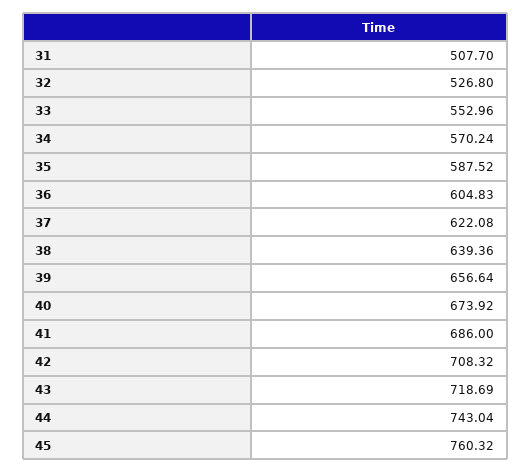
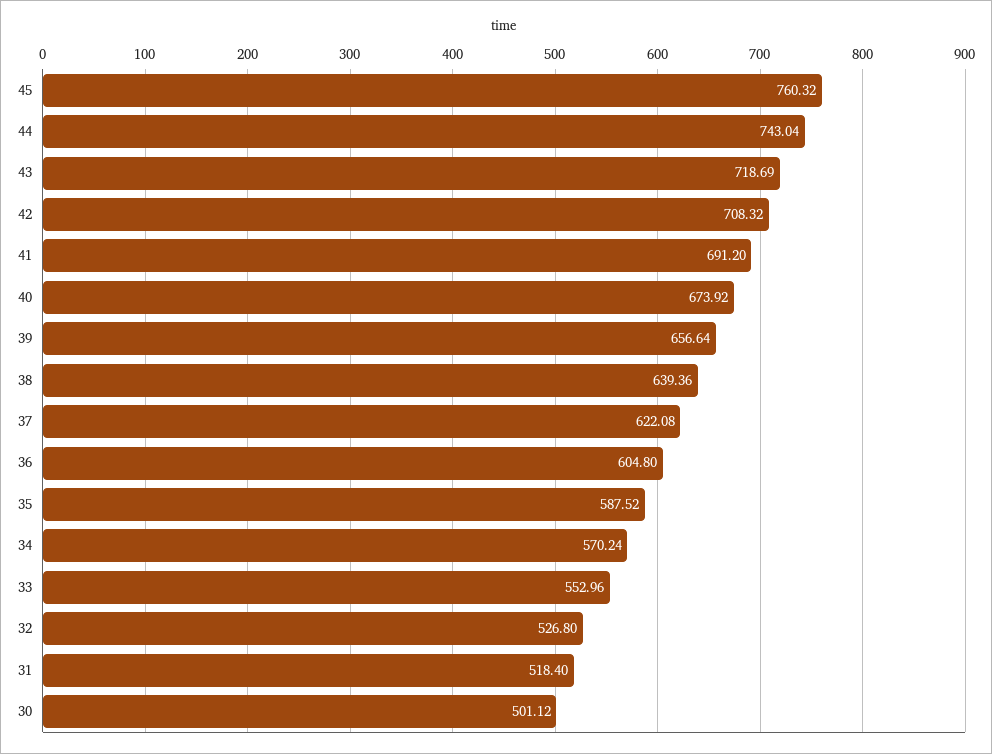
  {
-   "31": 507.7,
+   "31": 518.4,
    "32": 526.8,
    "33": 552.96,
    "34": 570.24,
    "35": 587.52,
-   "36": 604.83,
+   "36": 604.8,
    "37": 622.08,
    "38": 639.36,
    "39": 656.64,
    "40": 673.92,
-   "41": 686,
+   "41": 691.2,
    "42": 708.32,
    "43": 718.69,
    "44": 743.04,
-   "45": 760.32
+   "45": 760.32,
+   "30": 501.12
  }

